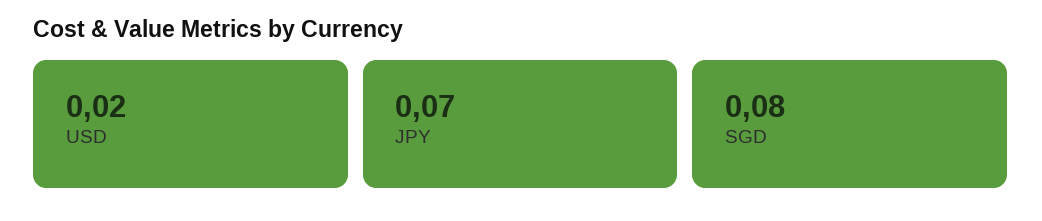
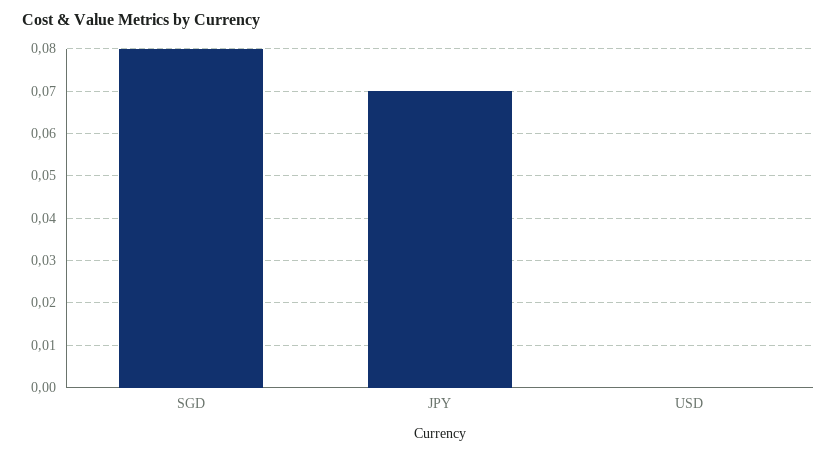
  {
-   "USD": 0.02,
+   "USD": 0,
    "JPY": 0.07,
    "SGD": 0.08
  }

